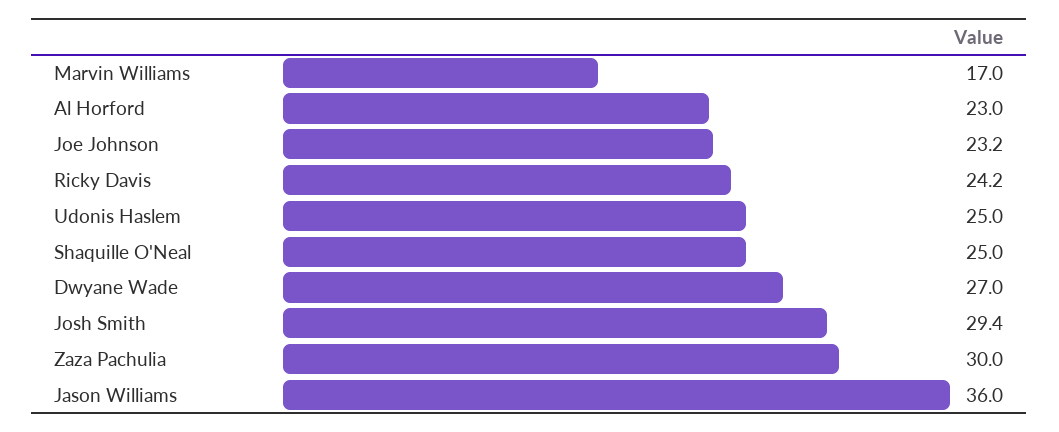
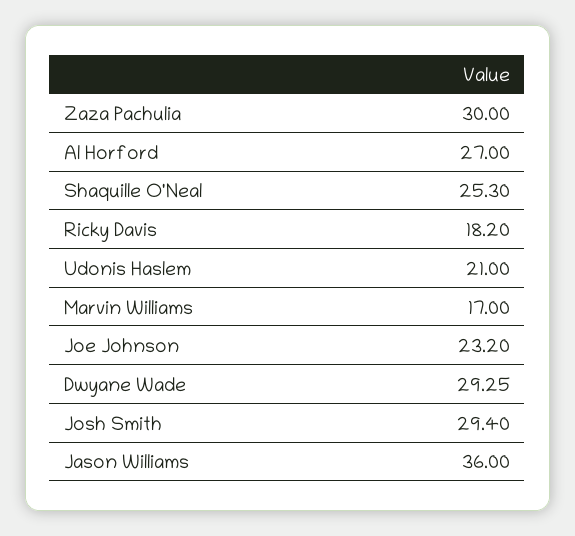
  {
    "Marvin Williams": 17,
-   "Al Horford": 23,
+   "Al Horford": 27,
    "Joe Johnson": 23.2,
-   "Ricky Davis": 24.2,
+   "Ricky Davis": 18.2,
-   "Udonis Haslem": 25,
+   "Udonis Haslem": 21,
-   "Shaquille O'Neal": 25,
+   "Shaquille O'Neal": 25.3,
-   "Dwyane Wade": 27,
+   "Dwyane Wade": 29.25,
    "Josh Smith": 29.4,
    "Zaza Pachulia": 30,
    "Jason Williams": 36
  }

